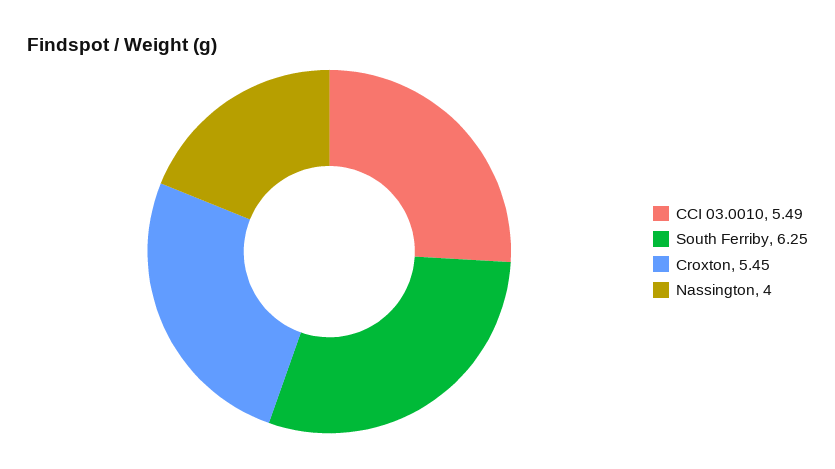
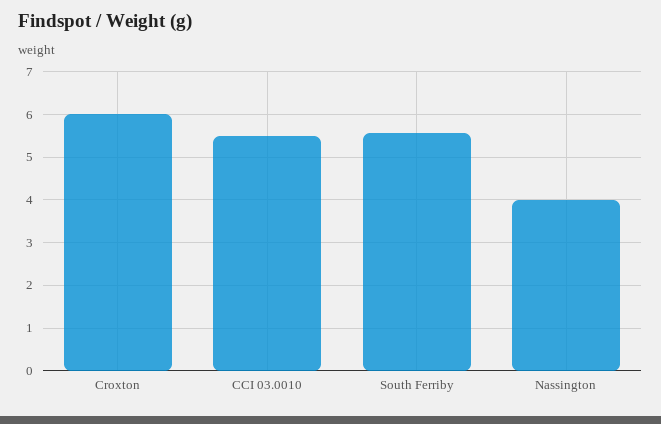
  {
    "CCI 03.0010": 5.49,
-   "South Ferriby": 6.25,
+   "South Ferriby": 5.6,
-   "Croxton": 5.45,
+   "Croxton": 6,
    "Nassington": 4
  }

